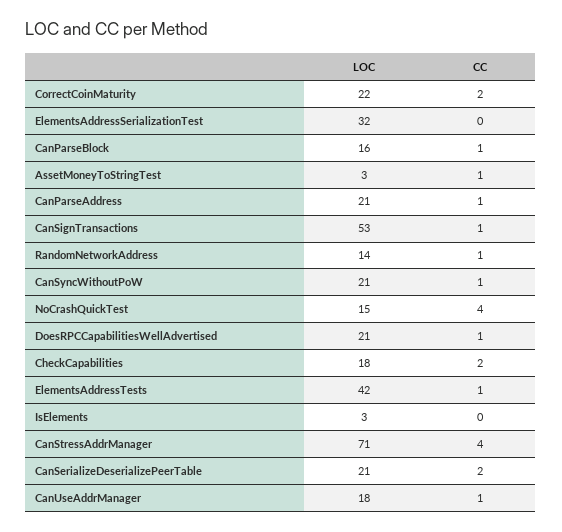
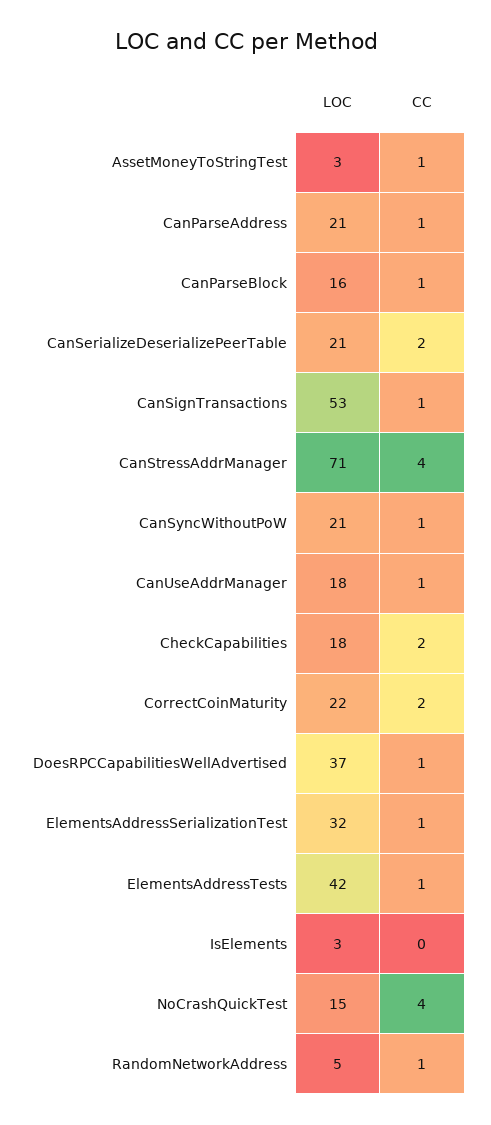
  {
    "LOC": {
      "CorrectCoinMaturity": 22,
      "ElementsAddressSerializationTest": 32,
      "CanParseBlock": 16,
      "AssetMoneyToStringTest": 3,
      "CanParseAddress": 21,
      "CanSignTransactions": 53,
-     "RandomNetworkAddress": 14,
+     "RandomNetworkAddress": 5,
      "CanSyncWithoutPoW": 21,
      "NoCrashQuickTest": 15,
-     "DoesRPCCapabilitiesWellAdvertised": 21,
+     "DoesRPCCapabilitiesWellAdvertised": 37,
      "CheckCapabilities": 18,
      "ElementsAddressTests": 42,
      "IsElements": 3,
      "CanStressAddrManager": 71,
      "CanSerializeDeserializePeerTable": 21,
      "CanUseAddrManager": 18
    },
    "CC": {
      "CorrectCoinMaturity": 2,
-     "ElementsAddressSerializationTest": 0,
+     "ElementsAddressSerializationTest": 1,
      "CanParseBlock": 1,
      "AssetMoneyToStringTest": 1,
      "CanParseAddress": 1,
      "CanSignTransactions": 1,
      "RandomNetworkAddress": 1,
      "CanSyncWithoutPoW": 1,
      "NoCrashQuickTest": 4,
      "DoesRPCCapabilitiesWellAdvertised": 1,
      "CheckCapabilities": 2,
      "ElementsAddressTests": 1,
      "IsElements": 0,
      "CanStressAddrManager": 4,
      "CanSerializeDeserializePeerTable": 2,
      "CanUseAddrManager": 1
    }
  }

